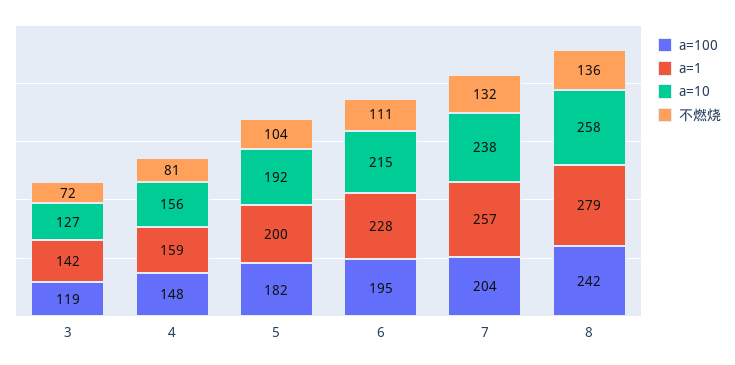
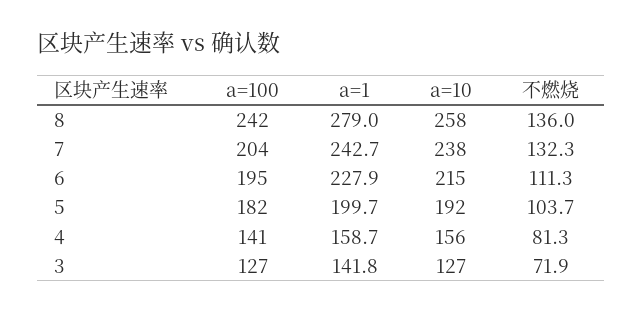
  {
    "a=100": {
-     "3": 119,
+     "3": 127,
-     "4": 148,
+     "4": 141,
      "5": 182,
      "6": 195,
      "7": 204,
      "8": 242
    },
    "a=1": {
      "3": 141.8,
      "4": 158.7,
      "5": 199.7,
      "6": 227.9,
-     "7": 257,
+     "7": 242.7,
      "8": 279
    },
    "a=10": {
      "3": 127,
      "4": 156,
      "5": 192,
      "6": 215,
      "7": 238,
      "8": 258
    },
    "不燃烧": {
      "3": 71.9,
      "4": 81.3,
      "5": 103.7,
      "6": 111.3,
      "7": 132.3,
      "8": 136
    }
  }

